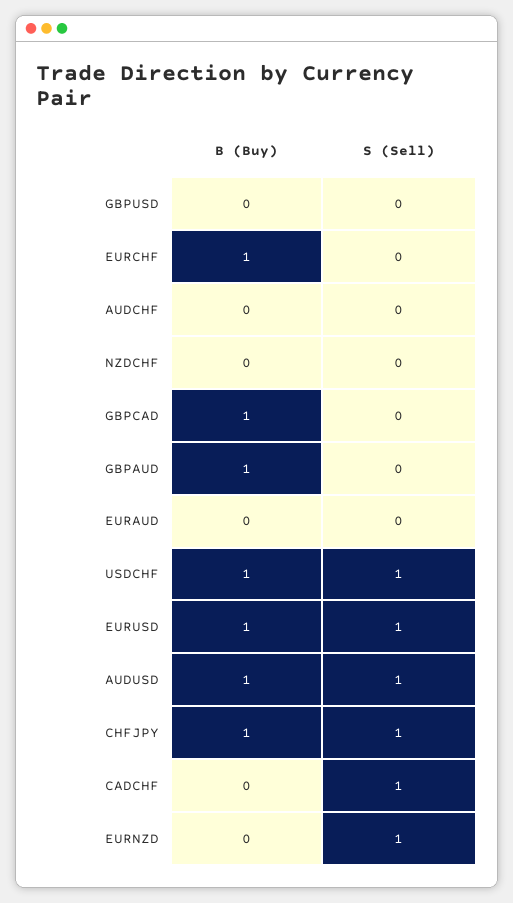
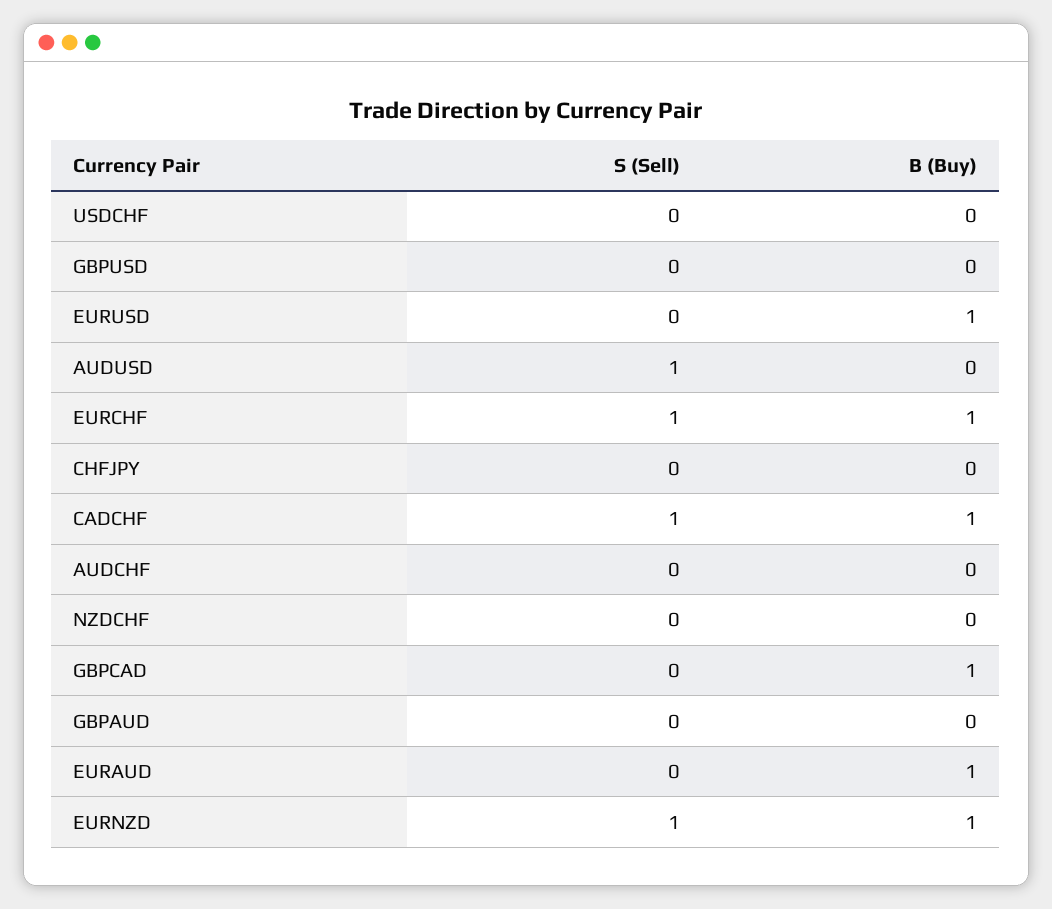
  {
    "B (Buy)": {
      "GBPUSD": 0,
      "EURCHF": 1,
      "AUDCHF": 0,
      "NZDCHF": 0,
      "GBPCAD": 1,
-     "GBPAUD": 1,
+     "GBPAUD": 0,
-     "EURAUD": 0,
+     "EURAUD": 1,
-     "USDCHF": 1,
+     "USDCHF": 0,
      "EURUSD": 1,
-     "AUDUSD": 1,
+     "AUDUSD": 0,
-     "CHFJPY": 1,
+     "CHFJPY": 0,
-     "CADCHF": 0,
+     "CADCHF": 1,
-     "EURNZD": 0
+     "EURNZD": 1
    },
    "S (Sell)": {
      "GBPUSD": 0,
-     "EURCHF": 0,
+     "EURCHF": 1,
      "AUDCHF": 0,
      "NZDCHF": 0,
      "GBPCAD": 0,
      "GBPAUD": 0,
      "EURAUD": 0,
-     "USDCHF": 1,
+     "USDCHF": 0,
-     "EURUSD": 1,
+     "EURUSD": 0,
      "AUDUSD": 1,
-     "CHFJPY": 1,
+     "CHFJPY": 0,
      "CADCHF": 1,
      "EURNZD": 1
    }
  }

